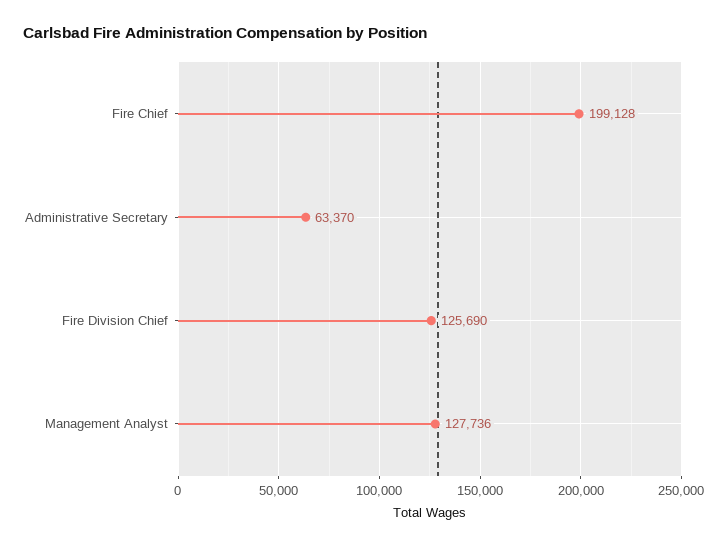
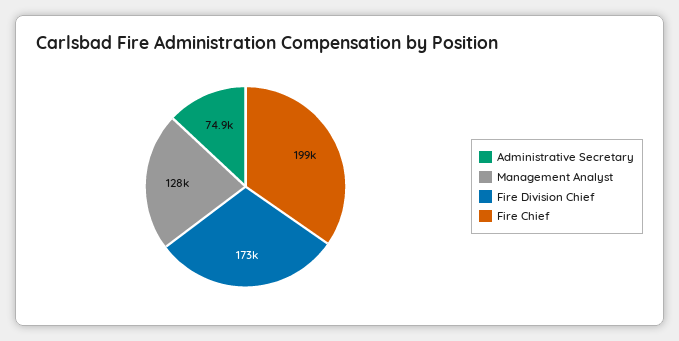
  {
    "Fire Chief": 199128,
-   "Administrative Secretary": 63370,
+   "Administrative Secretary": 74900,
-   "Fire Division Chief": 125690,
+   "Fire Division Chief": 173000,
    "Management Analyst": 127736
  }

